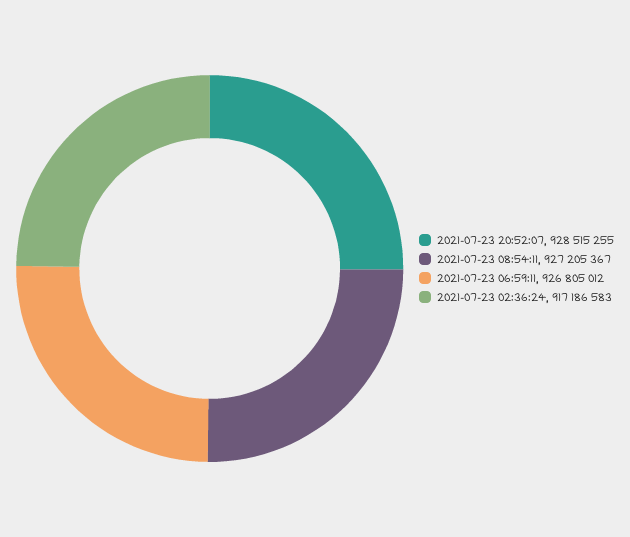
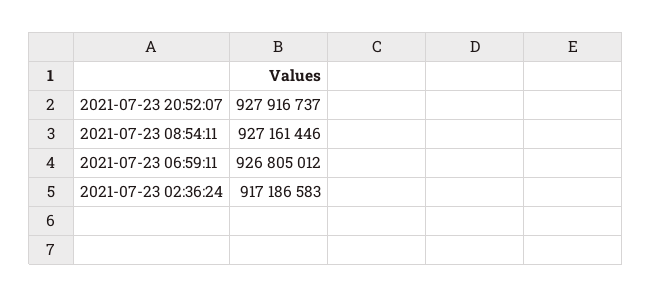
  {
-   "2021-07-23 20:52:07": 928515255,
+   "2021-07-23 20:52:07": 927916737,
-   "2021-07-23 08:54:11": 927205367,
+   "2021-07-23 08:54:11": 927161446,
    "2021-07-23 06:59:11": 926805012,
    "2021-07-23 02:36:24": 917186583
  }

